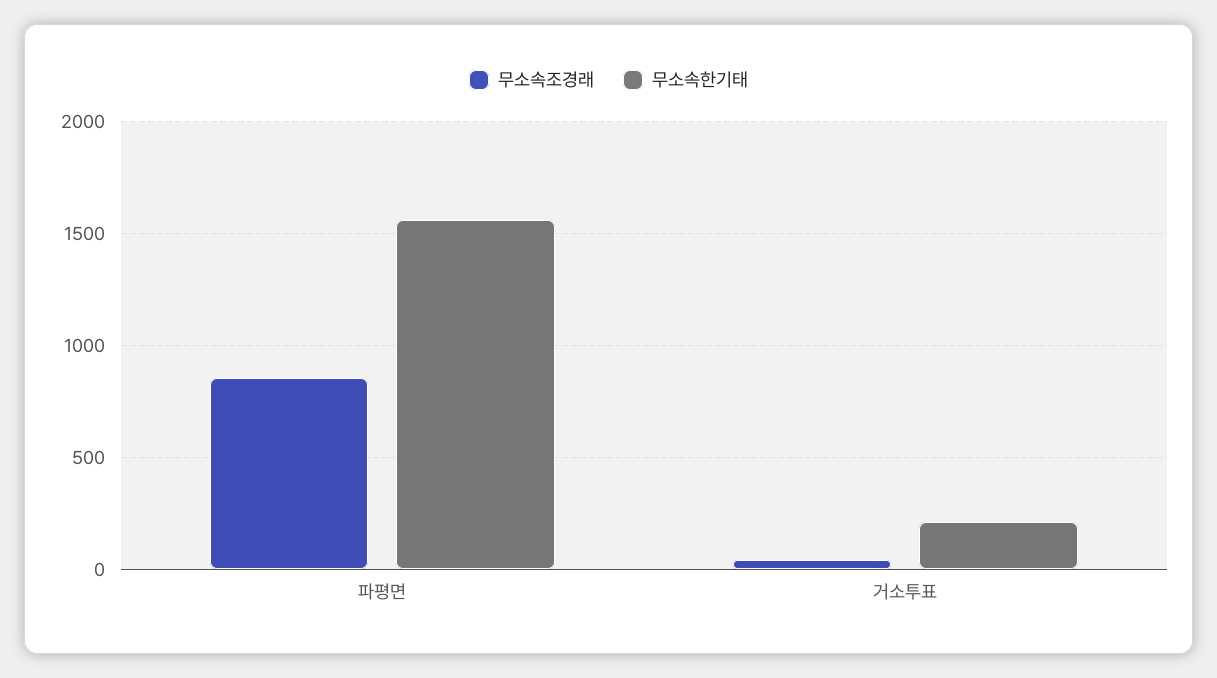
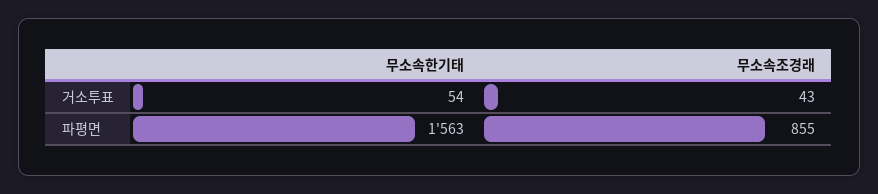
  {
    "무소속조경래": {
      "파평면": 855,
      "거소투표": 43
    },
    "무소속한기태": {
      "파평면": 1563,
-     "거소투표": 200
+     "거소투표": 54
    }
  }

